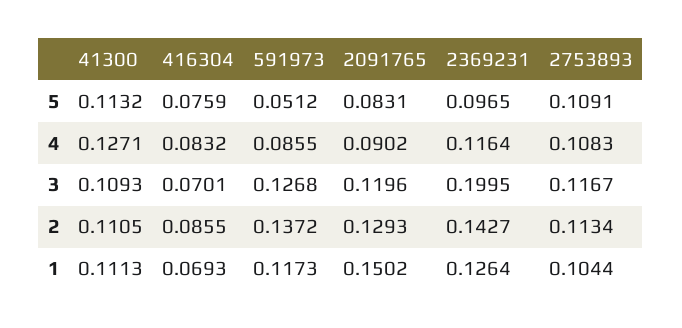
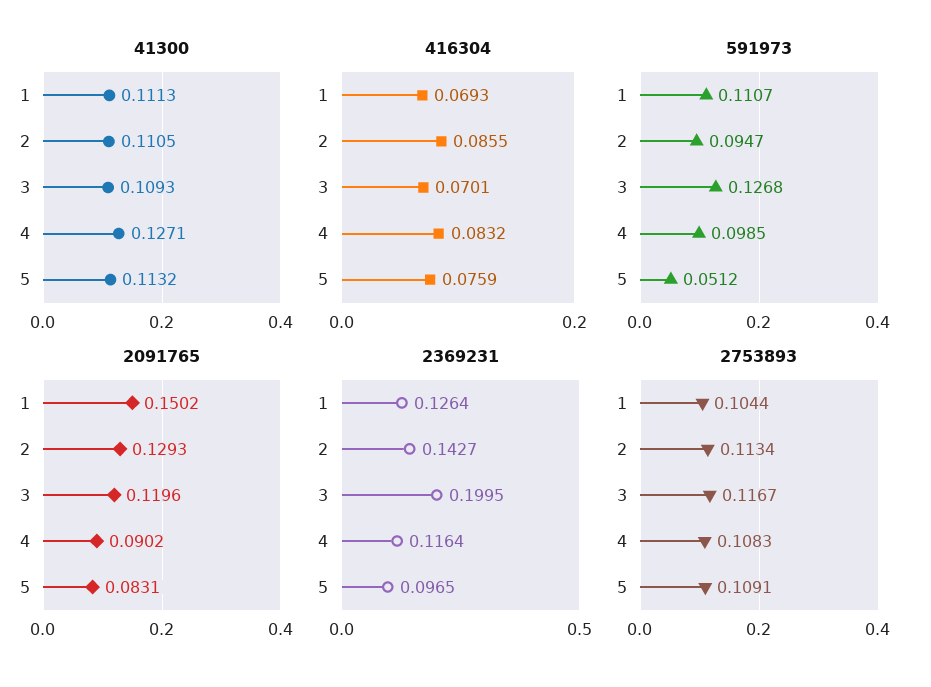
  {
    "41300": {
      "5": 0.1132,
      "4": 0.1271,
      "3": 0.1093,
      "2": 0.1105,
      "1": 0.1113
    },
    "416304": {
      "5": 0.0759,
      "4": 0.0832,
      "3": 0.0701,
      "2": 0.0855,
      "1": 0.0693
    },
    "591973": {
      "5": 0.0512,
-     "4": 0.0855,
+     "4": 0.0985,
      "3": 0.1268,
-     "2": 0.1372,
+     "2": 0.0947,
-     "1": 0.1173
+     "1": 0.1107
    },
    "2091765": {
      "5": 0.0831,
      "4": 0.0902,
      "3": 0.1196,
      "2": 0.1293,
      "1": 0.1502
    },
    "2369231": {
      "5": 0.0965,
      "4": 0.1164,
      "3": 0.1995,
      "2": 0.1427,
      "1": 0.1264
    },
    "2753893": {
      "5": 0.1091,
      "4": 0.1083,
      "3": 0.1167,
      "2": 0.1134,
      "1": 0.1044
    }
  }

